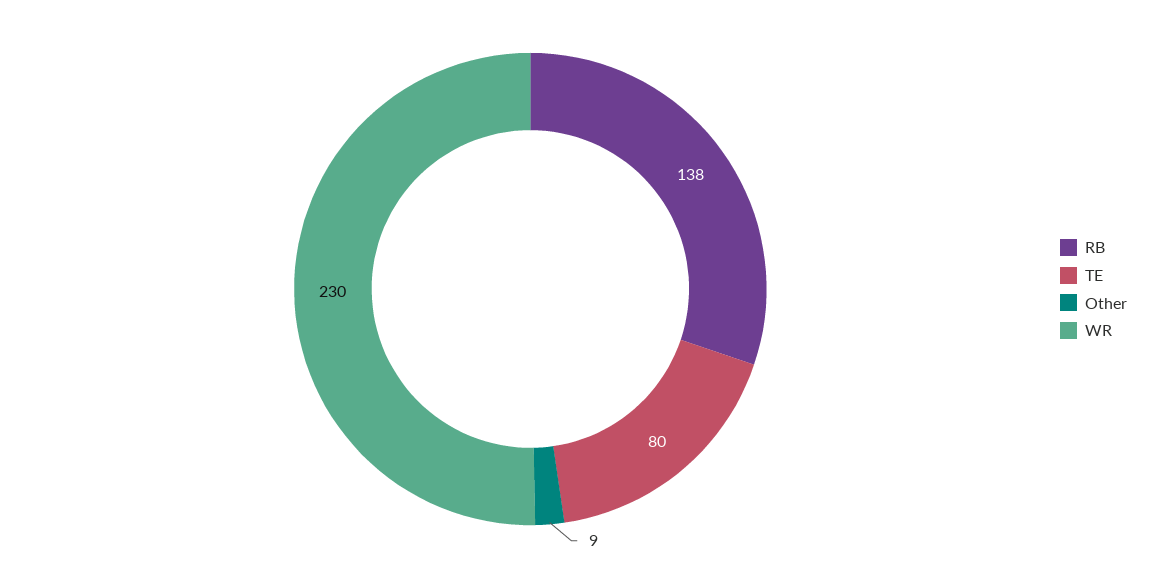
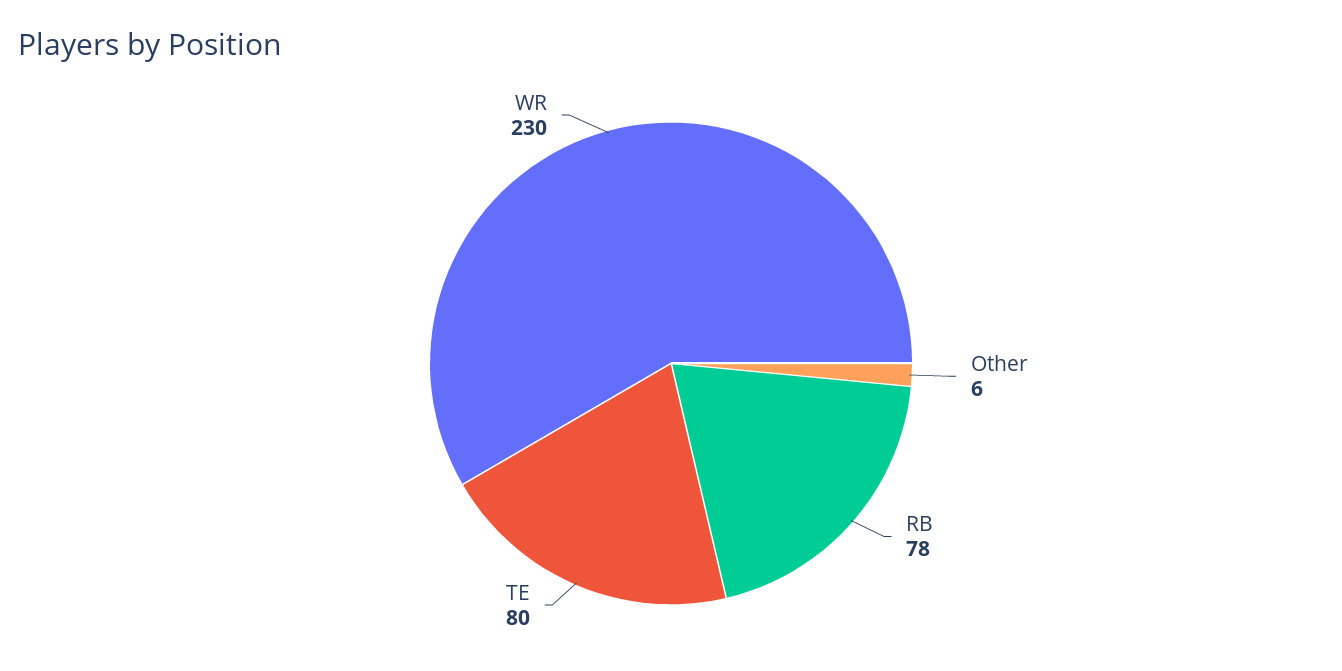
  {
-   "RB": 138,
+   "RB": 78,
    "TE": 80,
-   "Other": 9,
+   "Other": 6,
    "WR": 230
  }

